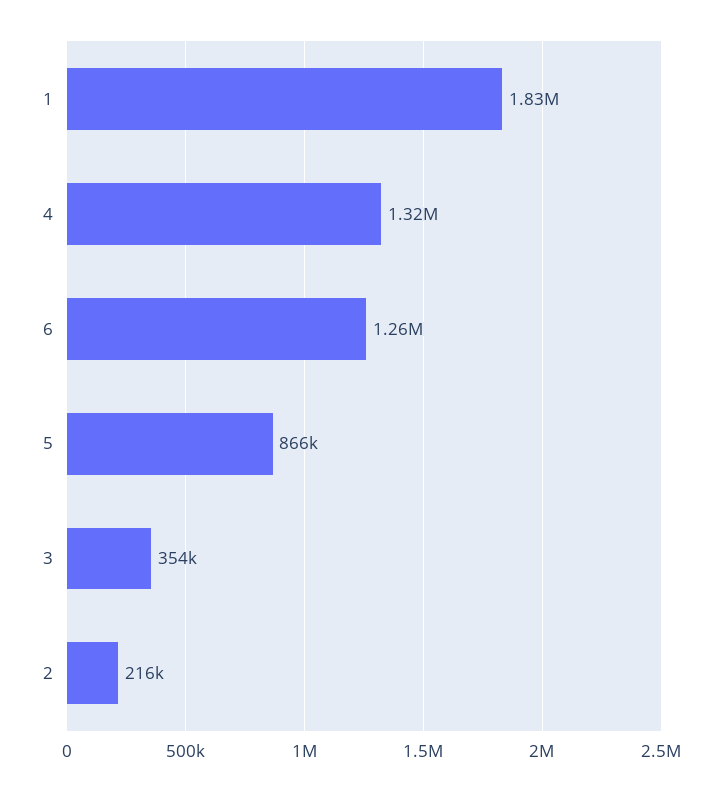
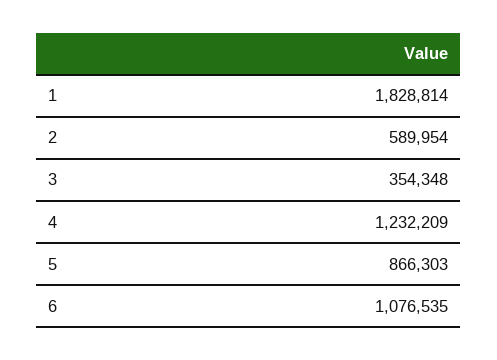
  {
    "1": 1828814,
-   "4": 1320000,
+   "4": 1232209,
-   "6": 1260000,
+   "6": 1076535,
    "5": 866303,
    "3": 354348,
-   "2": 216000
+   "2": 589954
  }

